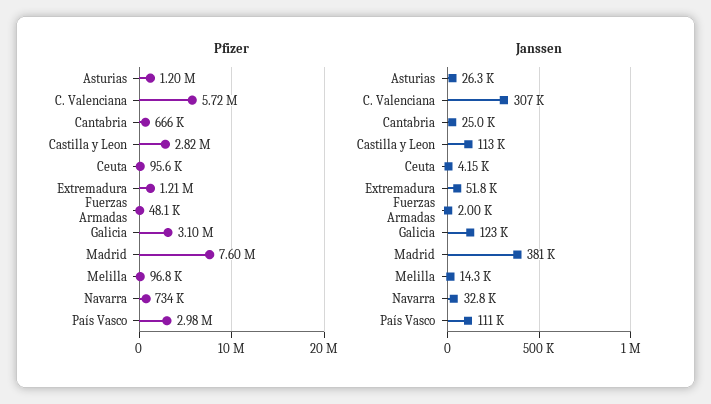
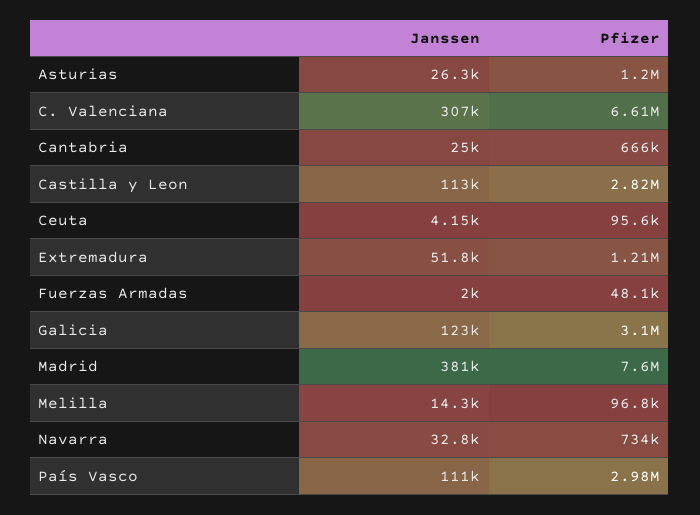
  {
    "Pfizer": {
      "Asturias": 1200000,
-     "C. Valenciana": 5720000,
+     "C. Valenciana": 6610000,
      "Cantabria": 666000,
      "Castilla y Leon": 2820000,
      "Ceuta": 95600,
      "Extremadura": 1210000,
      "Fuerzas Armadas": 48100,
      "Galicia": 3100000,
      "Madrid": 7600000,
      "Melilla": 96800,
      "Navarra": 734000,
      "País Vasco": 2980000
    },
    "Janssen": {
      "Asturias": 26300,
      "C. Valenciana": 307000,
      "Cantabria": 25000,
      "Castilla y Leon": 113000,
      "Ceuta": 4150,
      "Extremadura": 51800,
      "Fuerzas Armadas": 2000,
      "Galicia": 123000,
      "Madrid": 381000,
      "Melilla": 14300,
      "Navarra": 32800,
      "País Vasco": 111000
    }
  }

